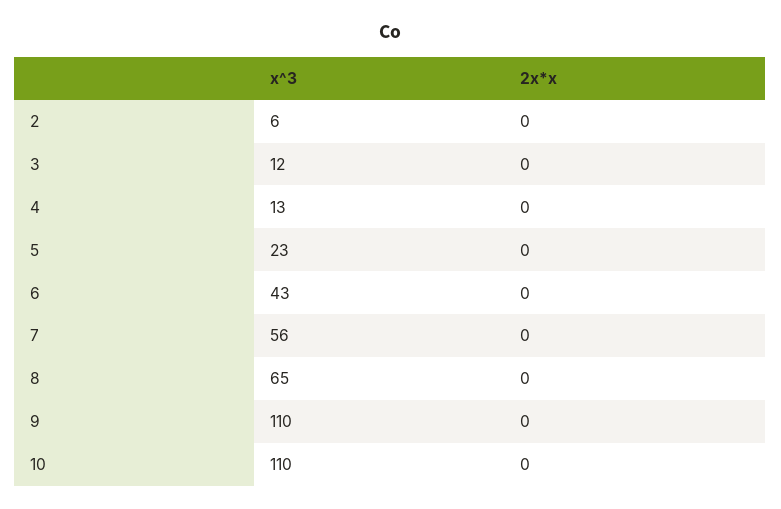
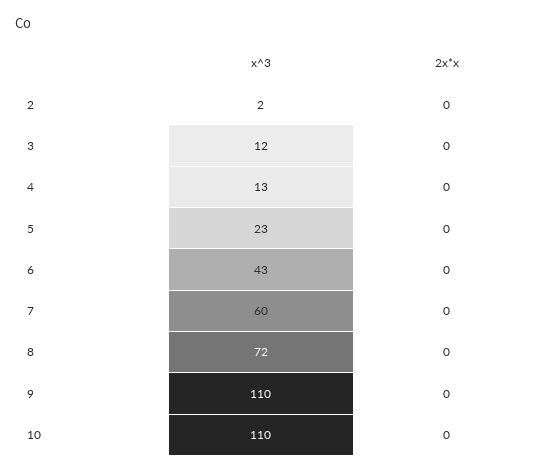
  {
    "x^3": {
-     "2": 6,
+     "2": 2,
      "3": 12,
      "4": 13,
      "5": 23,
      "6": 43,
-     "7": 56,
+     "7": 60,
-     "8": 65,
+     "8": 72,
      "9": 110,
      "10": 110
    },
    "2x*x": {
      "2": 0,
      "3": 0,
      "4": 0,
      "5": 0,
      "6": 0,
      "7": 0,
      "8": 0,
      "9": 0,
      "10": 0
    }
  }

